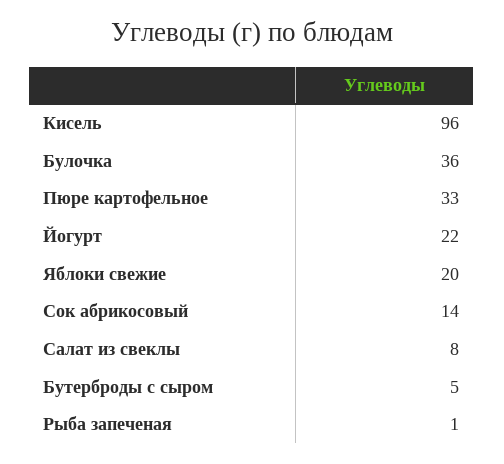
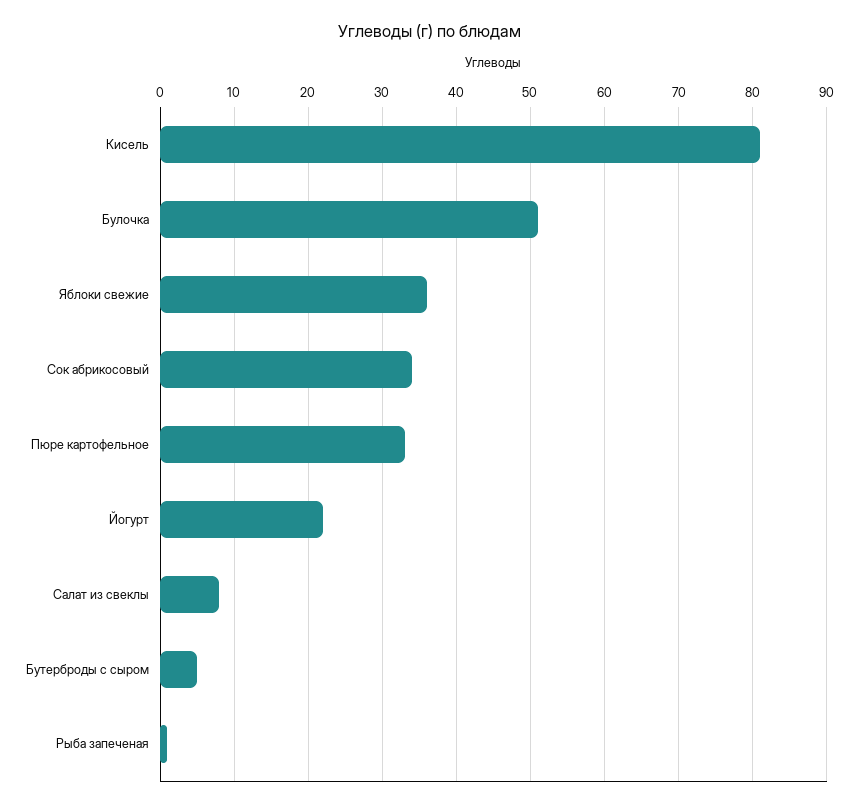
  {
-   "Кисель": 96,
+   "Кисель": 81,
-   "Булочка": 36,
+   "Булочка": 51,
    "Пюре картофельное": 33,
    "Йогурт": 22,
-   "Яблоки свежие": 20,
+   "Яблоки свежие": 36,
-   "Сок абрикосовый": 14,
+   "Сок абрикосовый": 34,
    "Салат из свеклы": 8,
    "Бутерброды с сыром": 5,
    "Рыба запеченая": 1
  }

